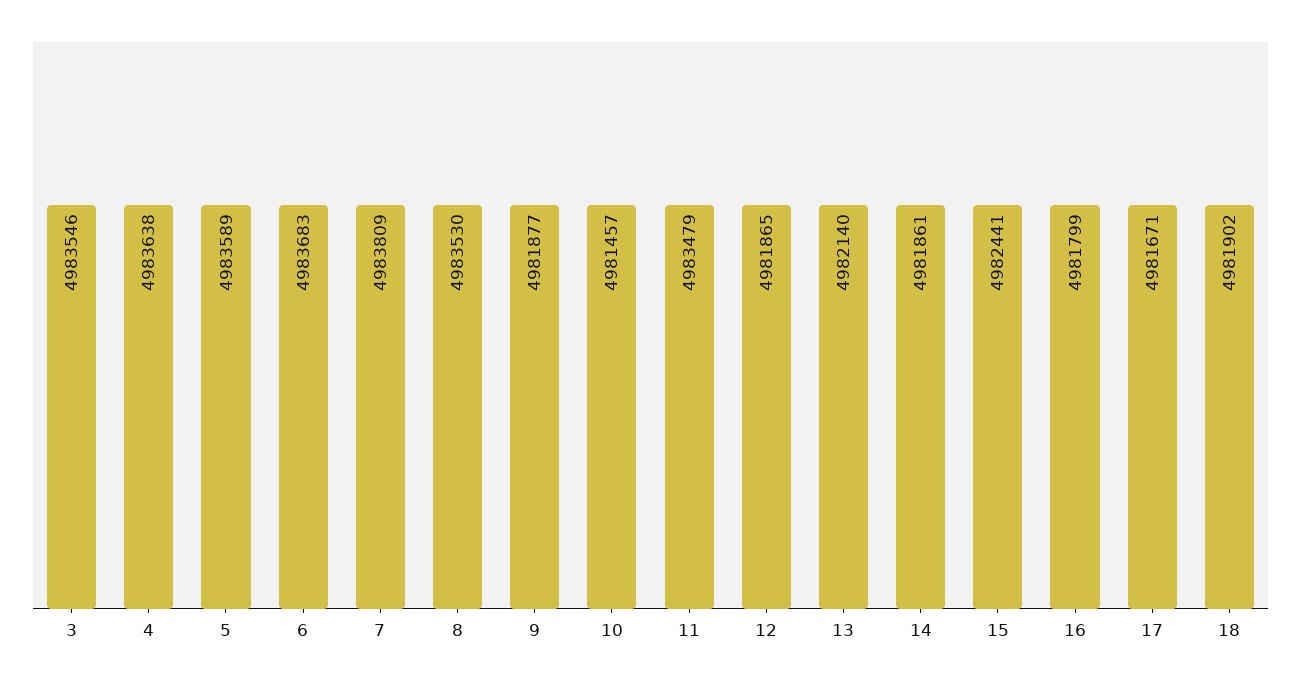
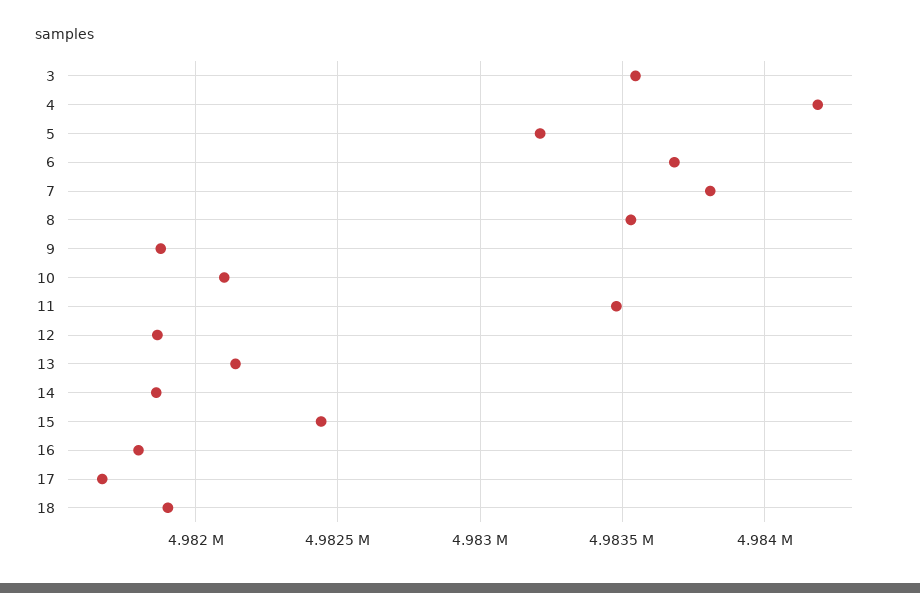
  {
    "3": 4983546,
-   "4": 4983638,
+   "4": 4984200,
-   "5": 4983589,
+   "5": 4983200,
    "6": 4983683,
    "7": 4983809,
    "8": 4983530,
    "9": 4981877,
-   "10": 4981457,
+   "10": 4982100,
    "11": 4983479,
    "12": 4981865,
    "13": 4982140,
    "14": 4981861,
    "15": 4982441,
    "16": 4981799,
    "17": 4981671,
    "18": 4981902
  }

